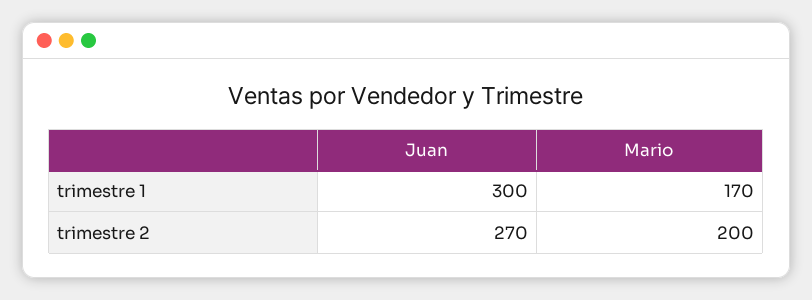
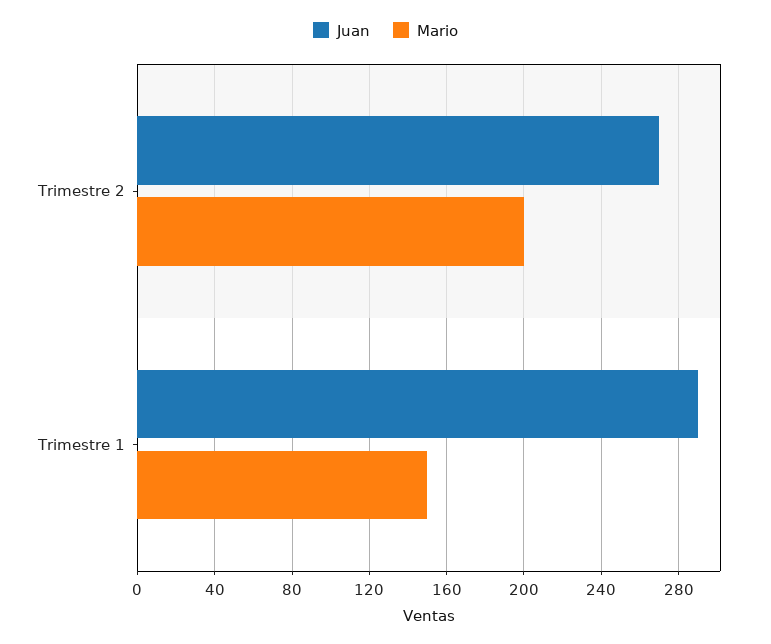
  {
    "Juan": {
-     "trimestre 1": 300,
+     "trimestre 1": 290,
      "trimestre 2": 270
    },
    "Mario": {
-     "trimestre 1": 170,
+     "trimestre 1": 150,
      "trimestre 2": 200
    }
  }

